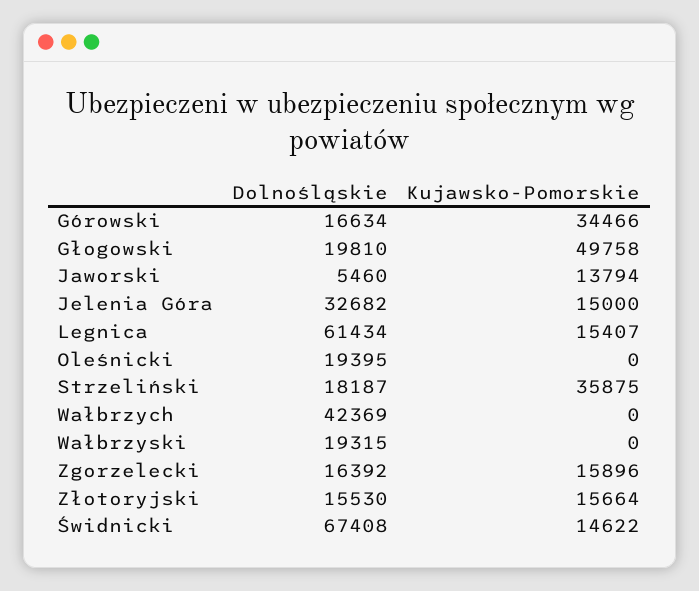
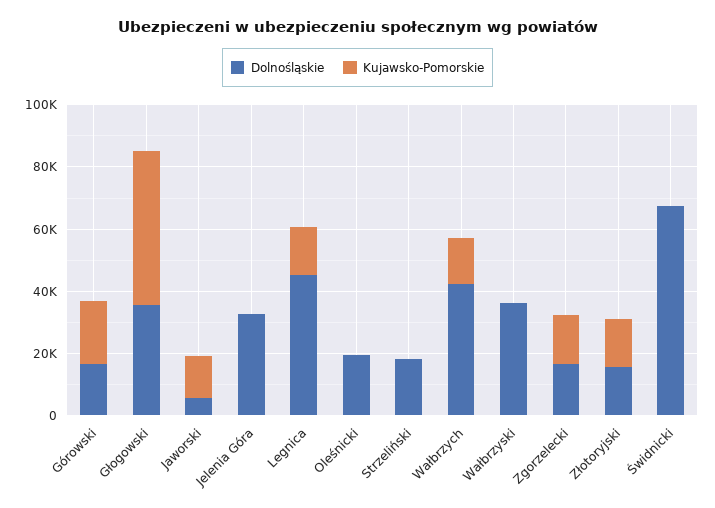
  {
    "Dolnośląskie": {
      "Górowski": 16634,
-     "Głogowski": 19810,
+     "Głogowski": 35000,
      "Jaworski": 5460,
      "Jelenia Góra": 32682,
-     "Legnica": 61434,
+     "Legnica": 45000,
      "Oleśnicki": 19395,
      "Strzeliński": 18187,
      "Wałbrzych": 42369,
-     "Wałbrzyski": 19315,
+     "Wałbrzyski": 35000,
      "Zgorzelecki": 16392,
      "Złotoryjski": 15530,
      "Świdnicki": 67408
    },
    "Kujawsko-Pomorskie": {
-     "Górowski": 34466,
+     "Górowski": 20000,
      "Głogowski": 49758,
      "Jaworski": 13794,
-     "Jelenia Góra": 15000,
+     "Jelenia Góra": 0,
      "Legnica": 15407,
      "Oleśnicki": 0,
-     "Strzeliński": 35875,
+     "Strzeliński": 0,
-     "Wałbrzych": 0,
+     "Wałbrzych": 15000,
      "Wałbrzyski": 0,
      "Zgorzelecki": 15896,
      "Złotoryjski": 15664,
-     "Świdnicki": 14622
+     "Świdnicki": 0
    }
  }

